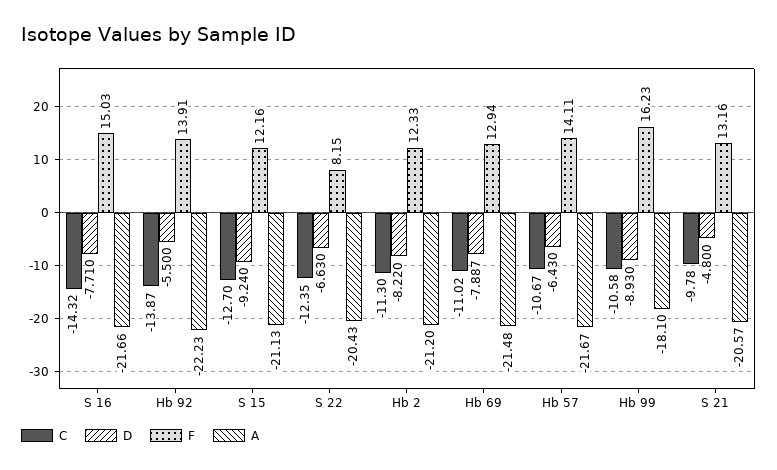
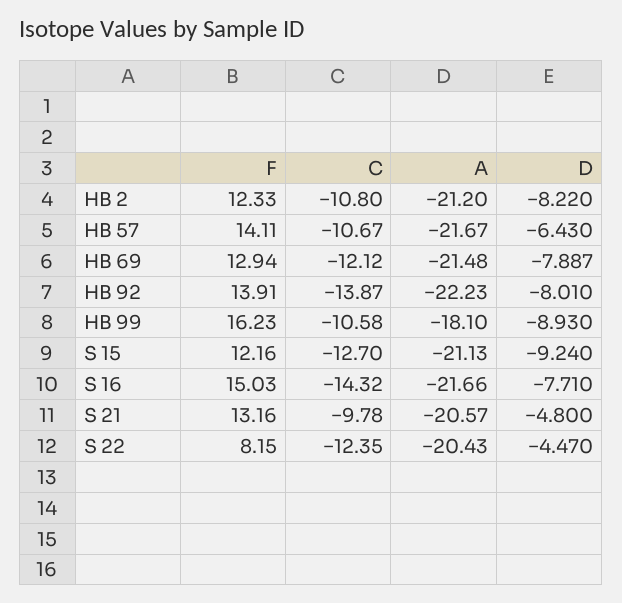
  {
    "C": {
      "S 16": -14.32,
      "Hb 92": -13.87,
      "S 15": -12.7,
      "S 22": -12.35,
-     "Hb 2": -11.3,
+     "Hb 2": -10.8,
-     "Hb 69": -11.02,
+     "Hb 69": -12.12,
      "Hb 57": -10.67,
      "Hb 99": -10.58,
      "S 21": -9.78
    },
    "D": {
      "S 16": -7.71,
-     "Hb 92": -5.5,
+     "Hb 92": -8.01,
      "S 15": -9.24,
-     "S 22": -6.63,
+     "S 22": -4.47,
      "Hb 2": -8.22,
      "Hb 69": -7.887,
      "Hb 57": -6.43,
      "Hb 99": -8.93,
      "S 21": -4.8
    },
    "F": {
      "S 16": 15.03,
      "Hb 92": 13.91,
      "S 15": 12.16,
      "S 22": 8.15,
      "Hb 2": 12.33,
      "Hb 69": 12.94,
      "Hb 57": 14.11,
      "Hb 99": 16.23,
      "S 21": 13.16
    },
    "A": {
      "S 16": -21.66,
      "Hb 92": -22.23,
      "S 15": -21.13,
      "S 22": -20.43,
      "Hb 2": -21.2,
      "Hb 69": -21.48,
      "Hb 57": -21.67,
      "Hb 99": -18.1,
      "S 21": -20.57
    }
  }

